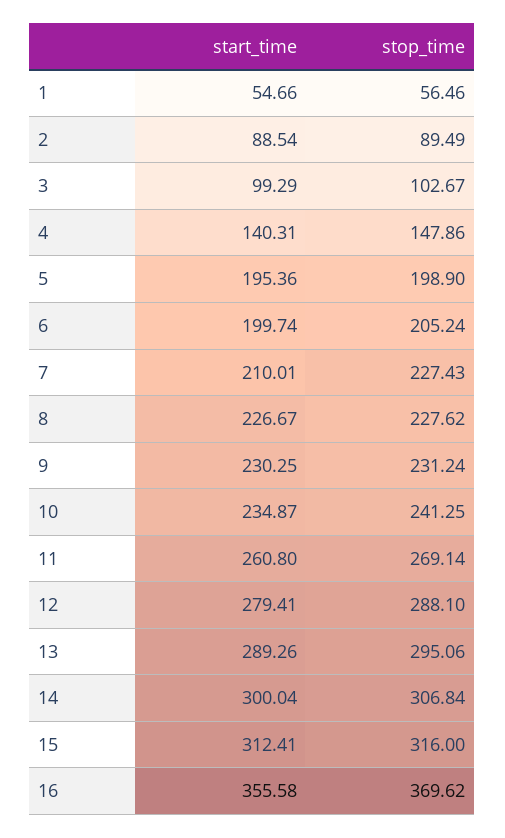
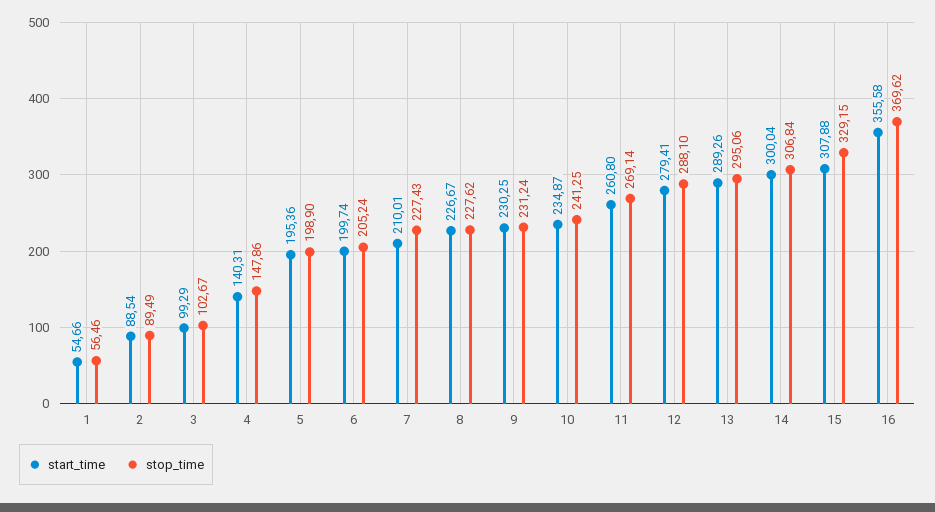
  {
    "start_time": {
      "1": 54.66,
      "2": 88.54,
      "3": 99.29,
      "4": 140.31,
      "5": 195.36,
      "6": 199.74,
      "7": 210.01,
      "8": 226.67,
      "9": 230.25,
      "10": 234.87,
      "11": 260.8,
      "12": 279.41,
      "13": 289.26,
      "14": 300.04,
-     "15": 312.41,
+     "15": 307.88,
      "16": 355.58
    },
    "stop_time": {
      "1": 56.46,
      "2": 89.49,
      "3": 102.67,
      "4": 147.86,
      "5": 198.9,
      "6": 205.24,
      "7": 227.43,
      "8": 227.62,
      "9": 231.24,
      "10": 241.25,
      "11": 269.14,
      "12": 288.1,
      "13": 295.06,
      "14": 306.84,
-     "15": 316,
+     "15": 329.15,
      "16": 369.62
    }
  }

